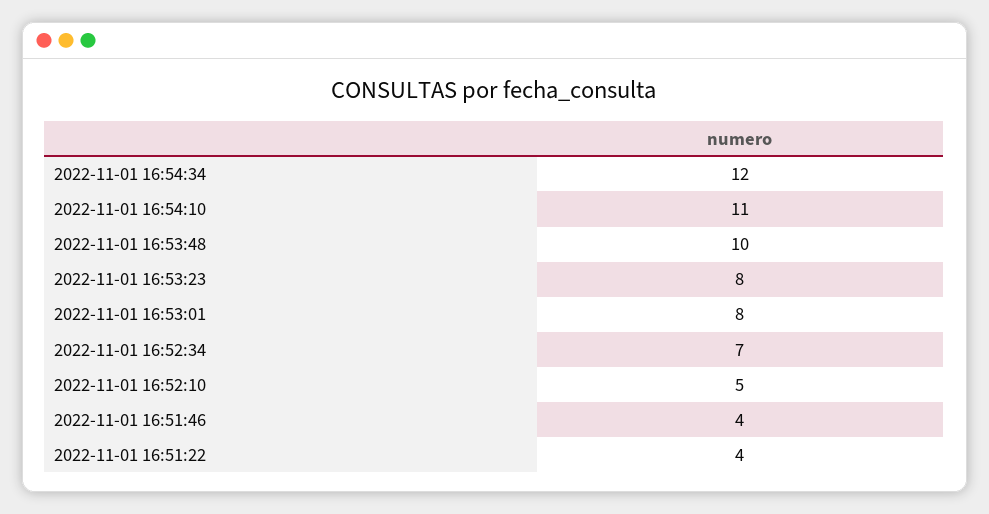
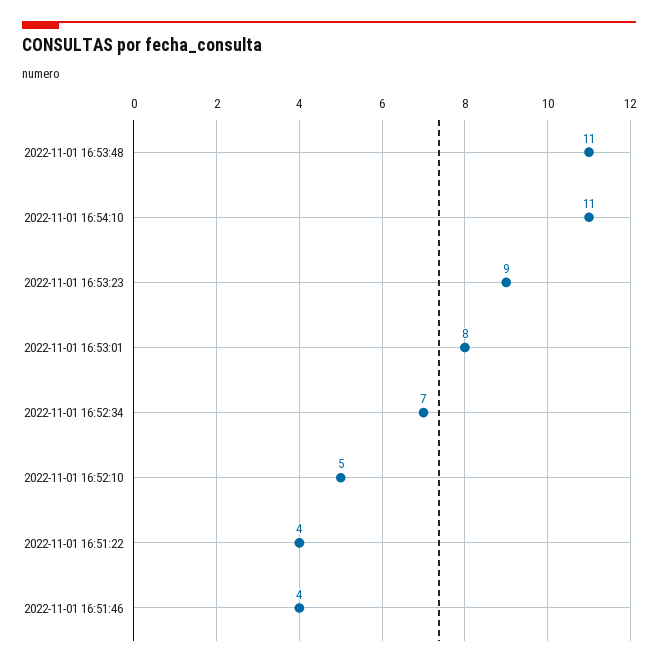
  {
-   "2022-11-01 16:54:34": 12,
    "2022-11-01 16:54:10": 11,
-   "2022-11-01 16:53:48": 10,
+   "2022-11-01 16:53:48": 11,
-   "2022-11-01 16:53:23": 8,
+   "2022-11-01 16:53:23": 9,
    "2022-11-01 16:53:01": 8,
    "2022-11-01 16:52:34": 7,
    "2022-11-01 16:52:10": 5,
    "2022-11-01 16:51:46": 4,
    "2022-11-01 16:51:22": 4
  }

